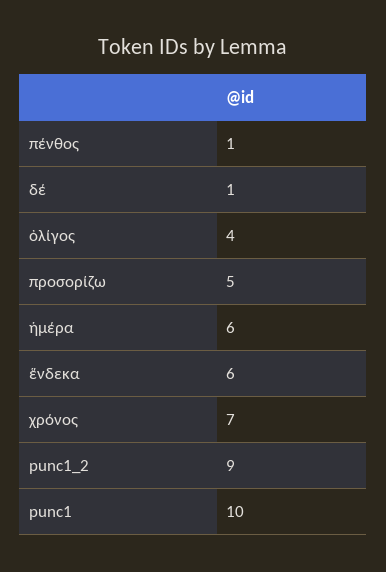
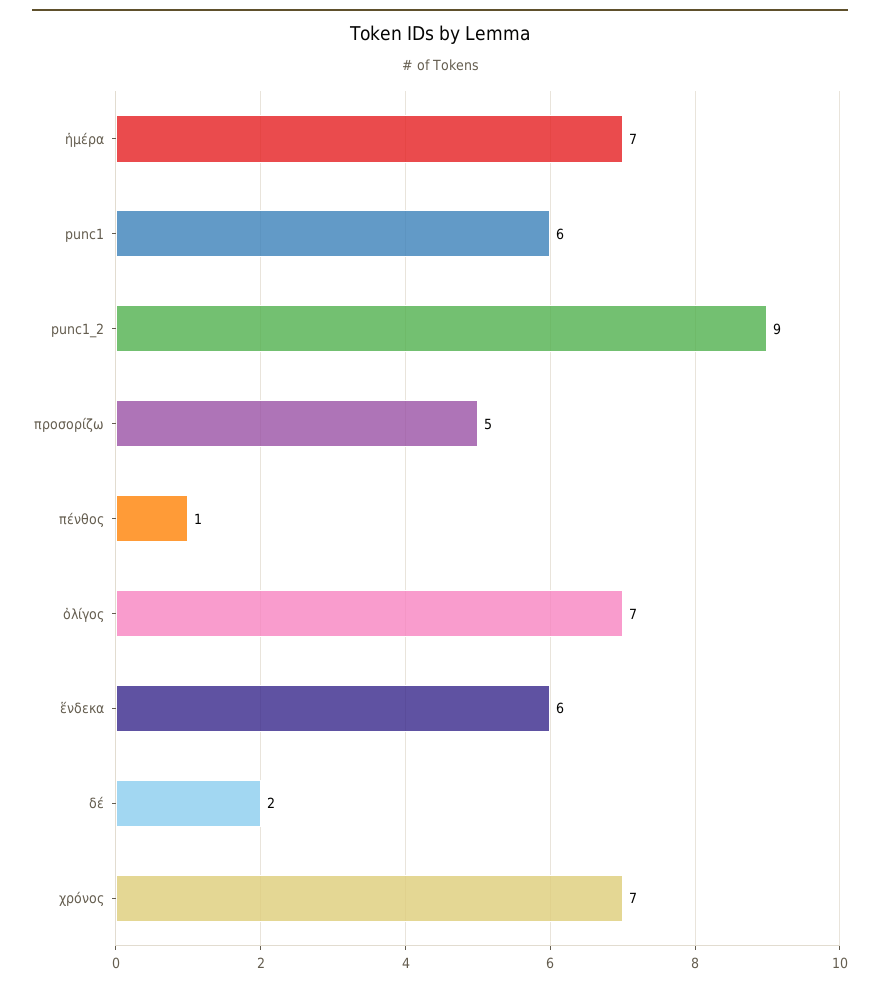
  {
    "πένθος": 1,
-   "δέ": 1,
+   "δέ": 2,
-   "ὀλίγος": 4,
+   "ὀλίγος": 7,
    "προσορίζω": 5,
-   "ἡμέρα": 6,
+   "ἡμέρα": 7,
    "ἕνδεκα": 6,
    "χρόνος": 7,
    "punc1_2": 9,
-   "punc1": 10
+   "punc1": 6
  }

